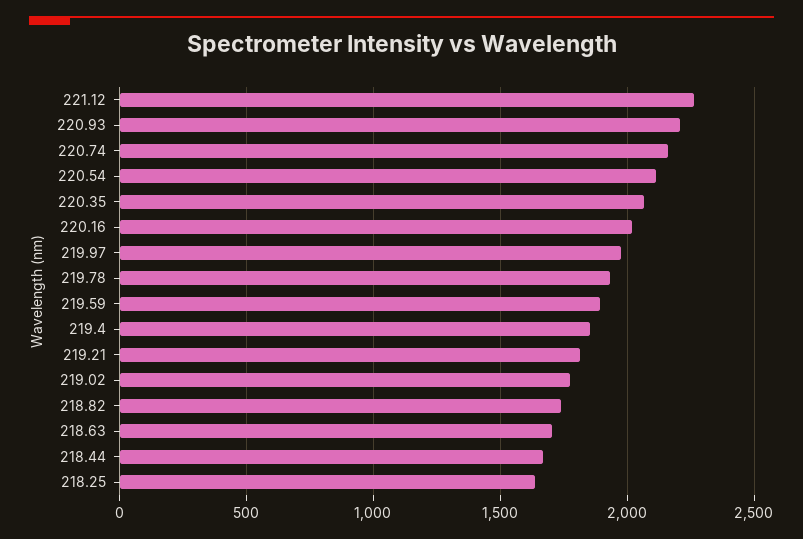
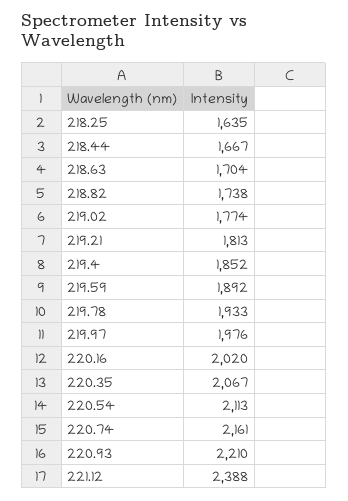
  {
-   "221.12": 2250,
+   "221.12": 2388,
    "220.93": 2210,
    "220.74": 2161,
    "220.54": 2113,
    "220.35": 2067,
    "220.16": 2020,
    "219.97": 1976,
    "219.78": 1933,
    "219.59": 1892,
    "219.4": 1852,
    "219.21": 1813,
    "219.02": 1774,
    "218.82": 1738,
    "218.63": 1704,
    "218.44": 1667,
    "218.25": 1635
  }

